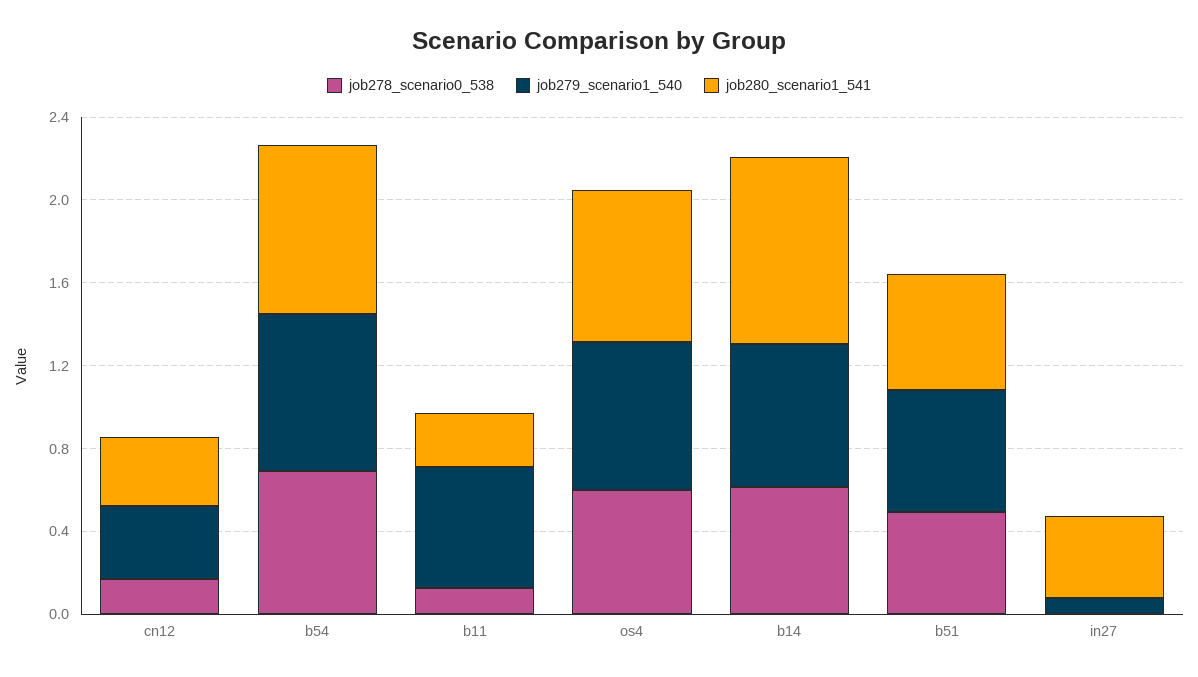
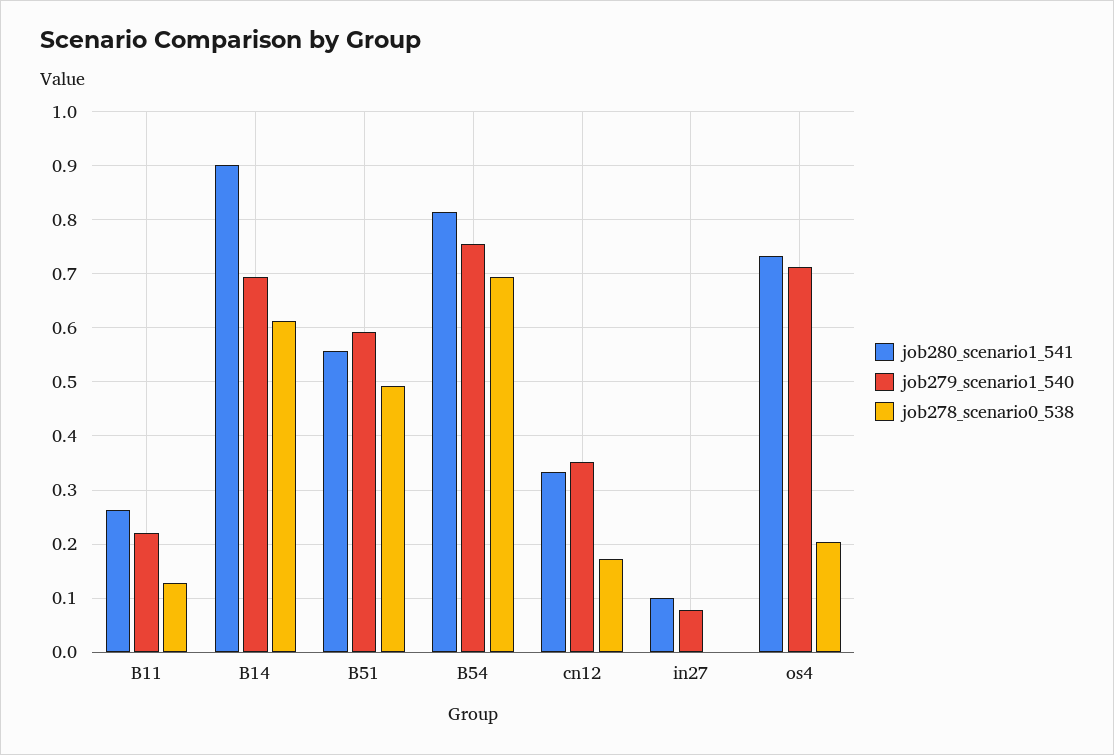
  {
    "job278_scenario0_538": {
      "cn12": 0.18,
      "b54": 0.7,
      "b11": 0.12,
-     "os4": 0.6,
+     "os4": 0.2,
      "b14": 0.62,
      "b51": 0.5,
      "in27": 0
    },
    "job279_scenario1_540": {
      "cn12": 0.36,
      "b54": 0.76,
-     "b11": 0.6,
+     "b11": 0.22,
      "os4": 0.72,
      "b14": 0.7,
      "b51": 0.6,
      "in27": 0.08
    },
    "job280_scenario1_541": {
      "cn12": 0.34,
      "b54": 0.82,
      "b11": 0.26,
      "os4": 0.74,
      "b14": 0.9,
      "b51": 0.56,
-     "in27": 0.4
+     "in27": 0.1
    }
  }

